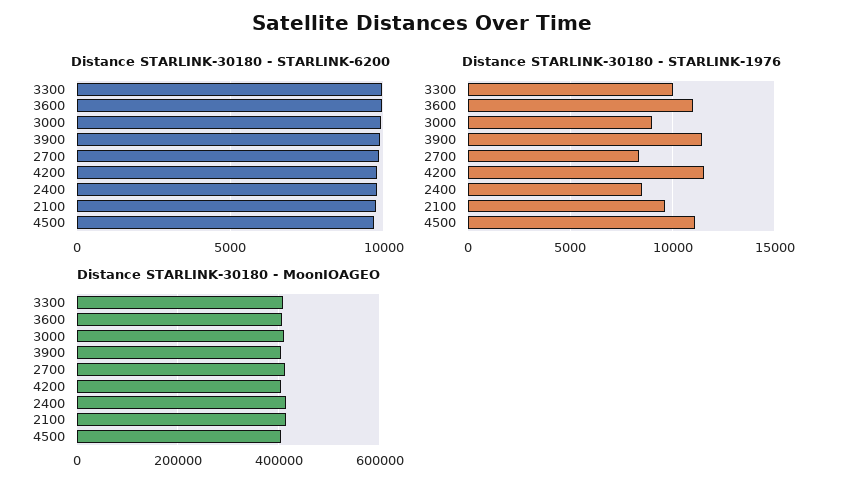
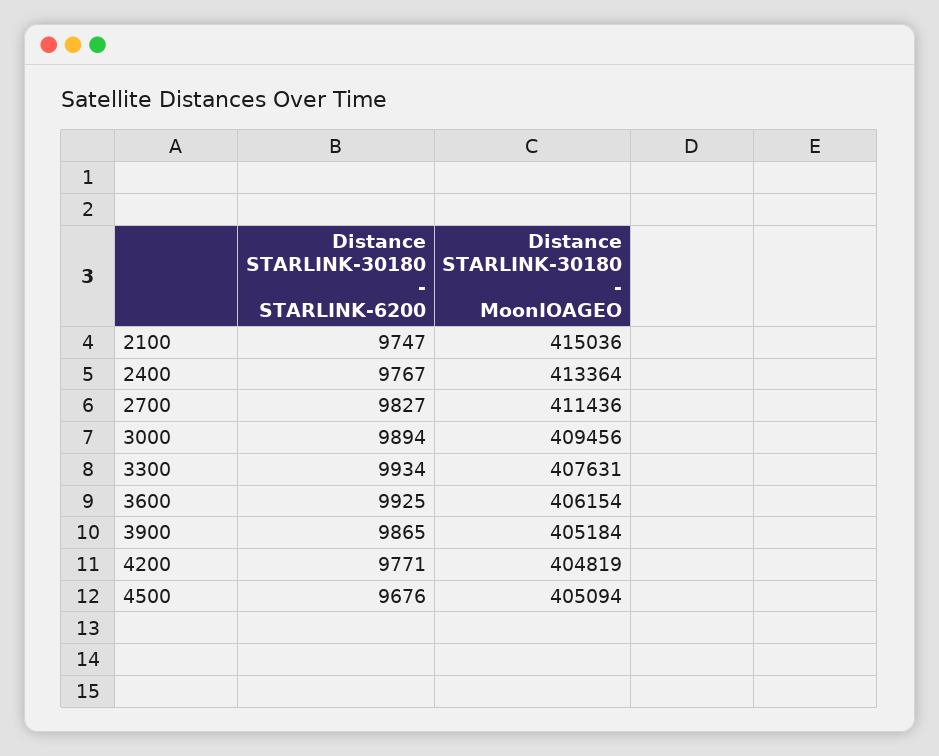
  {
    "Distance STARLINK-30180 - STARLINK-6200": {
      "3300": 9934,
      "3600": 9925,
      "3000": 9894,
      "3900": 9865,
      "2700": 9827,
      "4200": 9771,
      "2400": 9767,
      "2100": 9747,
      "4500": 9676
    },
-   "Distance STARLINK-30180 - STARLINK-1976": {
-     "3300": 10000,
-     "3600": 11000,
-     "3000": 9000,
-     "3900": 11500,
-     "2700": 8500,
-     "4200": 11500,
-     "2400": 8500,
-     "2100": 9500,
-     "4500": 11000
-   },
    "Distance STARLINK-30180 - MoonIOAGEO": {
      "3300": 407631,
      "3600": 406154,
      "3000": 409456,
      "3900": 405184,
      "2700": 411436,
      "4200": 404819,
      "2400": 413364,
      "2100": 415036,
      "4500": 405094
    }
  }

